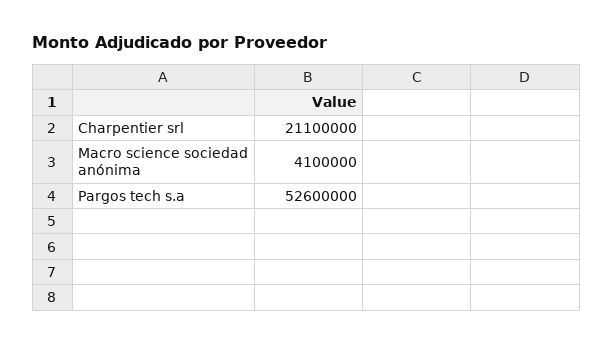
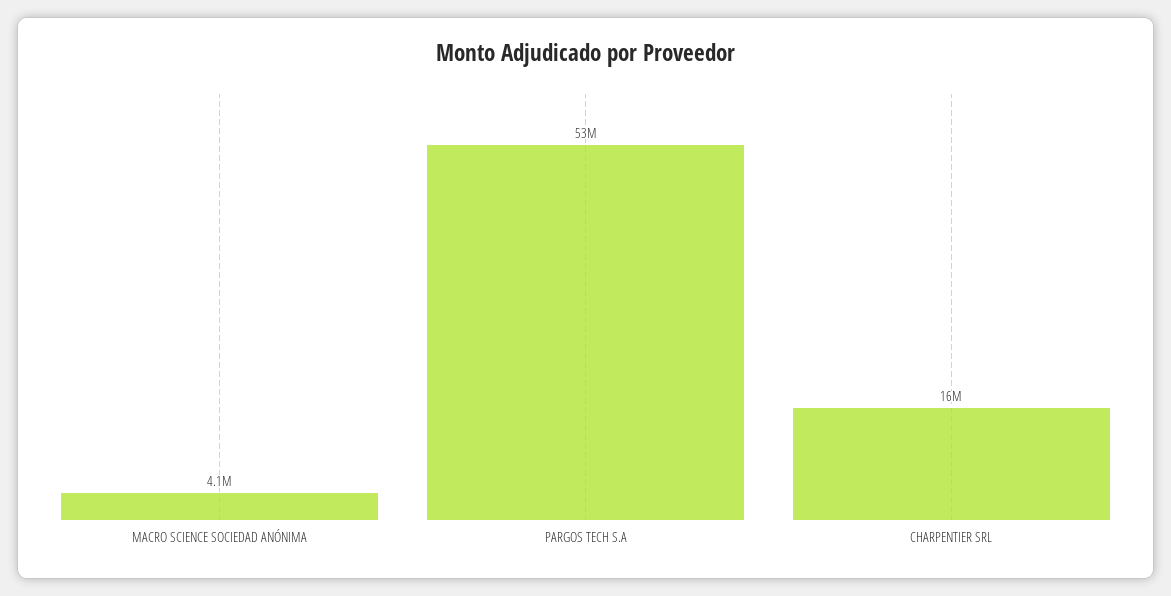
  {
-   "Charpentier srl": 21100000,
+   "Charpentier srl": 16000000,
    "Macro science sociedad anónima": 4100000,
    "Pargos tech s.a": 52600000
  }

